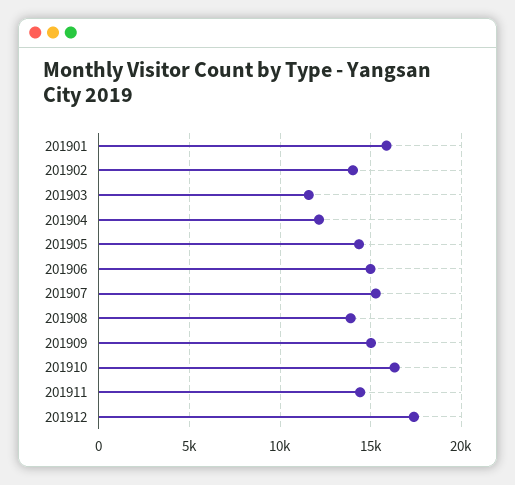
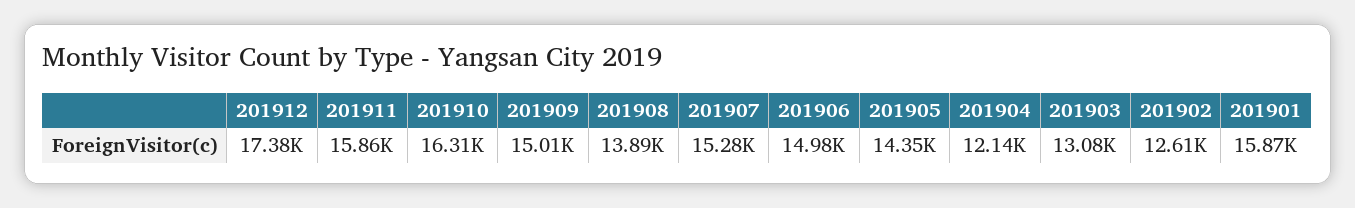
  {
    "201901": 15870,
-   "201902": 14000,
+   "201902": 12610,
-   "201903": 11500,
+   "201903": 13080,
    "201904": 12140,
    "201905": 14350,
    "201906": 14980,
    "201907": 15280,
    "201908": 13890,
    "201909": 15010,
    "201910": 16310,
-   "201911": 14500,
+   "201911": 15860,
    "201912": 17380
  }

